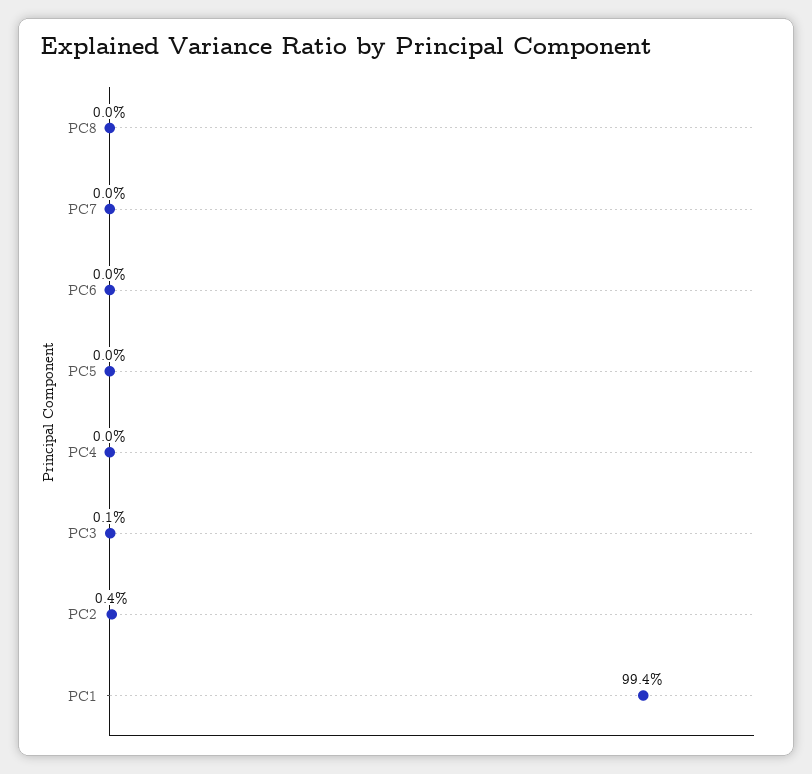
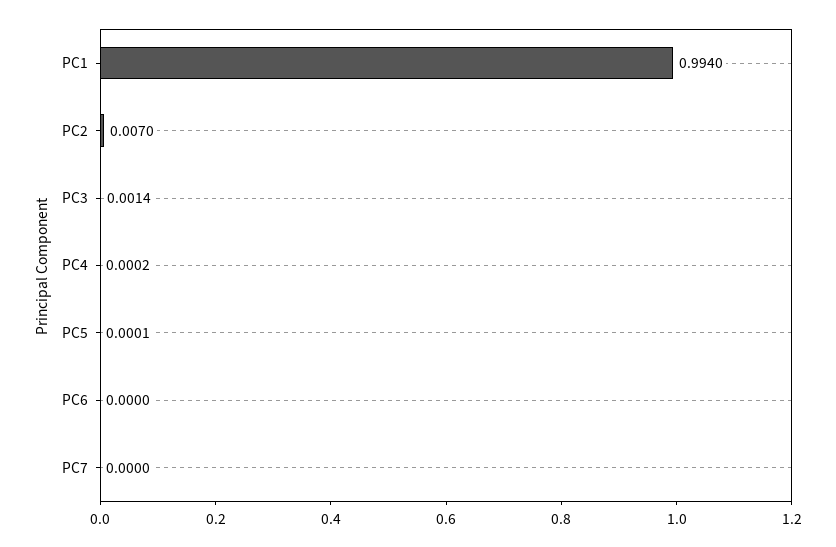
  {
-   "PC8": 0,
    "PC7": 0,
    "PC6": 0,
    "PC5": 0.0001,
    "PC4": 0.0002,
    "PC3": 0.0014,
-   "PC2": 0.004,
+   "PC2": 0.007,
    "PC1": 0.994
  }

